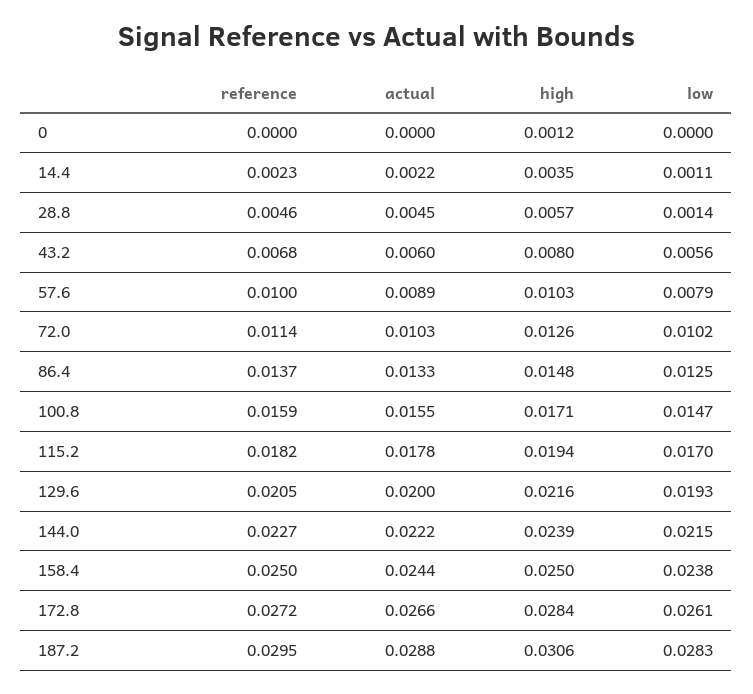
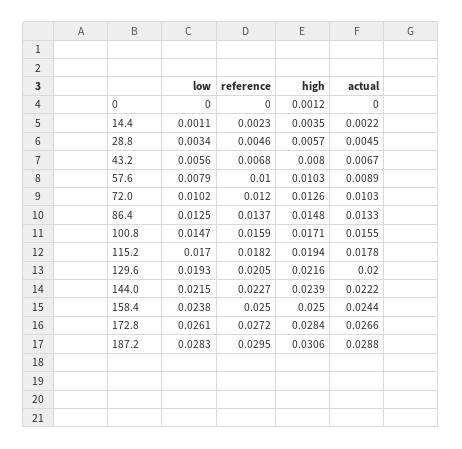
  {
    "reference": {
      "0": 0,
      "14.4": 0.0023,
      "28.8": 0.0046,
      "43.2": 0.0068,
      "57.6": 0.01,
-     "72.0": 0.0114,
+     "72.0": 0.012,
      "86.4": 0.0137,
      "100.8": 0.0159,
      "115.2": 0.0182,
      "129.6": 0.0205,
      "144.0": 0.0227,
      "158.4": 0.025,
      "172.8": 0.0272,
      "187.2": 0.0295
    },
    "actual": {
      "0": 0,
      "14.4": 0.0022,
      "28.8": 0.0045,
-     "43.2": 0.006,
+     "43.2": 0.0067,
      "57.6": 0.0089,
      "72.0": 0.0103,
      "86.4": 0.0133,
      "100.8": 0.0155,
      "115.2": 0.0178,
      "129.6": 0.02,
      "144.0": 0.0222,
      "158.4": 0.0244,
      "172.8": 0.0266,
      "187.2": 0.0288
    },
    "high": {
      "0": 0.0012,
      "14.4": 0.0035,
      "28.8": 0.0057,
      "43.2": 0.008,
      "57.6": 0.0103,
      "72.0": 0.0126,
      "86.4": 0.0148,
      "100.8": 0.0171,
      "115.2": 0.0194,
      "129.6": 0.0216,
      "144.0": 0.0239,
      "158.4": 0.025,
      "172.8": 0.0284,
      "187.2": 0.0306
    },
    "low": {
      "0": 0,
      "14.4": 0.0011,
-     "28.8": 0.0014,
+     "28.8": 0.0034,
      "43.2": 0.0056,
      "57.6": 0.0079,
      "72.0": 0.0102,
      "86.4": 0.0125,
      "100.8": 0.0147,
      "115.2": 0.017,
      "129.6": 0.0193,
      "144.0": 0.0215,
      "158.4": 0.0238,
      "172.8": 0.0261,
      "187.2": 0.0283
    }
  }

